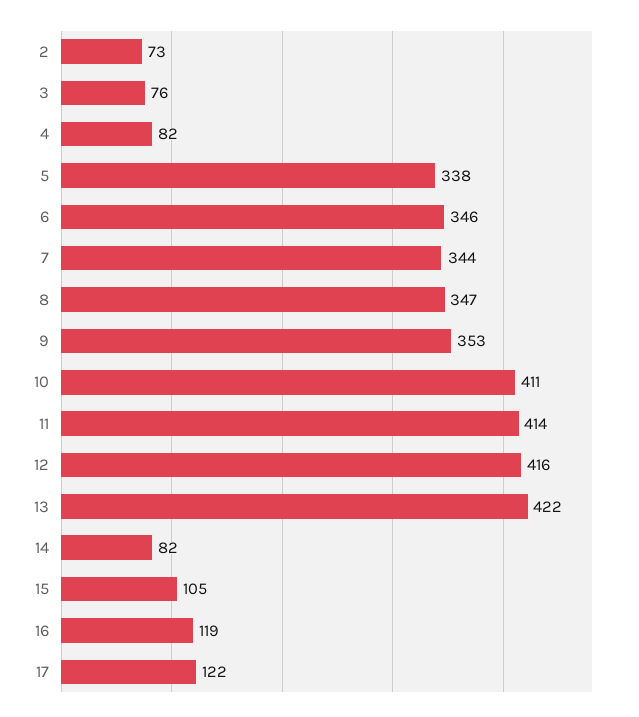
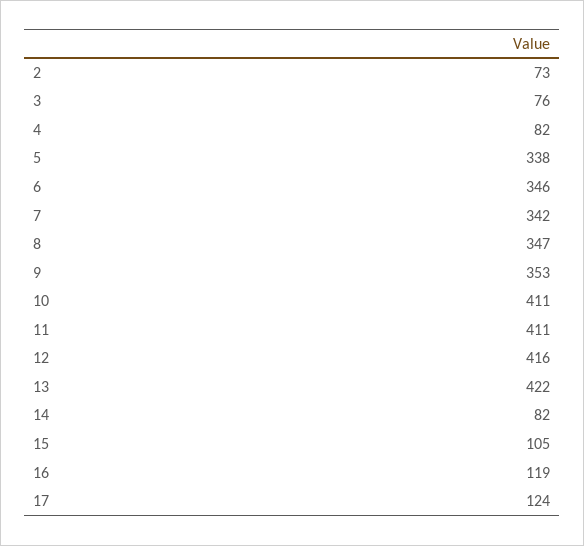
  {
    "2": 73,
    "3": 76,
    "4": 82,
    "5": 338,
    "6": 346,
-   "7": 344,
+   "7": 342,
    "8": 347,
    "9": 353,
    "10": 411,
-   "11": 414,
+   "11": 411,
    "12": 416,
    "13": 422,
    "14": 82,
    "15": 105,
    "16": 119,
-   "17": 122
+   "17": 124
  }

